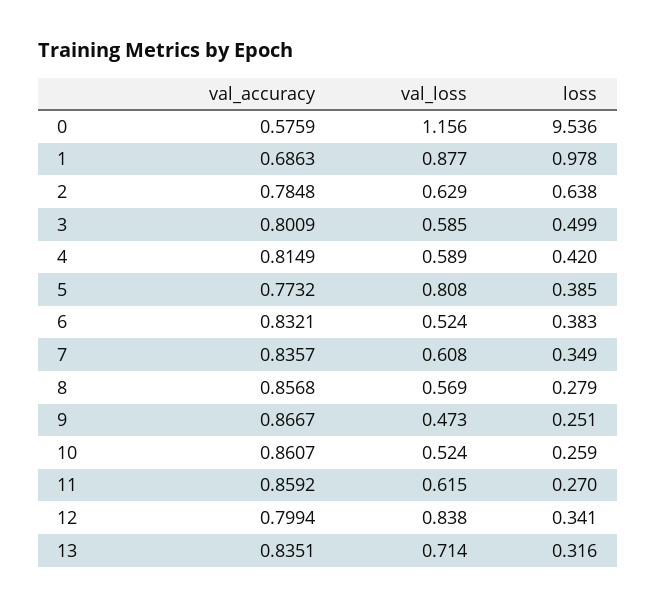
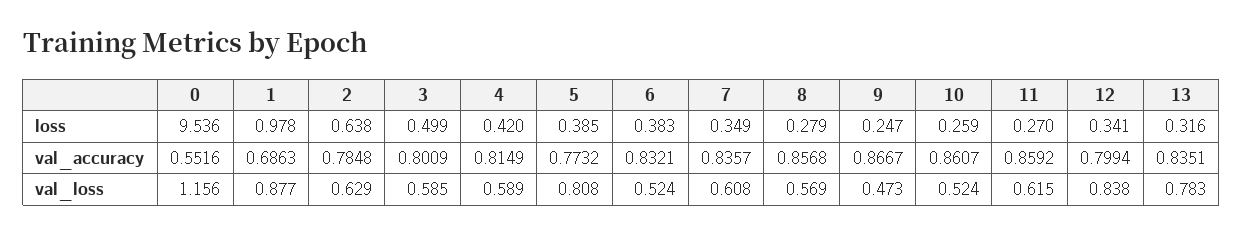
  {
    "val_accuracy": {
-     "0": 0.5759,
+     "0": 0.5516,
      "1": 0.6863,
      "2": 0.7848,
      "3": 0.8009,
      "4": 0.8149,
      "5": 0.7732,
      "6": 0.8321,
      "7": 0.8357,
      "8": 0.8568,
      "9": 0.8667,
      "10": 0.8607,
      "11": 0.8592,
      "12": 0.7994,
      "13": 0.8351
    },
    "val_loss": {
      "0": 1.156,
      "1": 0.877,
      "2": 0.629,
      "3": 0.585,
      "4": 0.589,
      "5": 0.808,
      "6": 0.524,
      "7": 0.608,
      "8": 0.569,
      "9": 0.473,
      "10": 0.524,
      "11": 0.615,
      "12": 0.838,
-     "13": 0.714
+     "13": 0.783
    },
    "loss": {
      "0": 9.536,
      "1": 0.978,
      "2": 0.638,
      "3": 0.499,
      "4": 0.42,
      "5": 0.385,
      "6": 0.383,
      "7": 0.349,
      "8": 0.279,
-     "9": 0.251,
+     "9": 0.247,
      "10": 0.259,
      "11": 0.27,
      "12": 0.341,
      "13": 0.316
    }
  }

